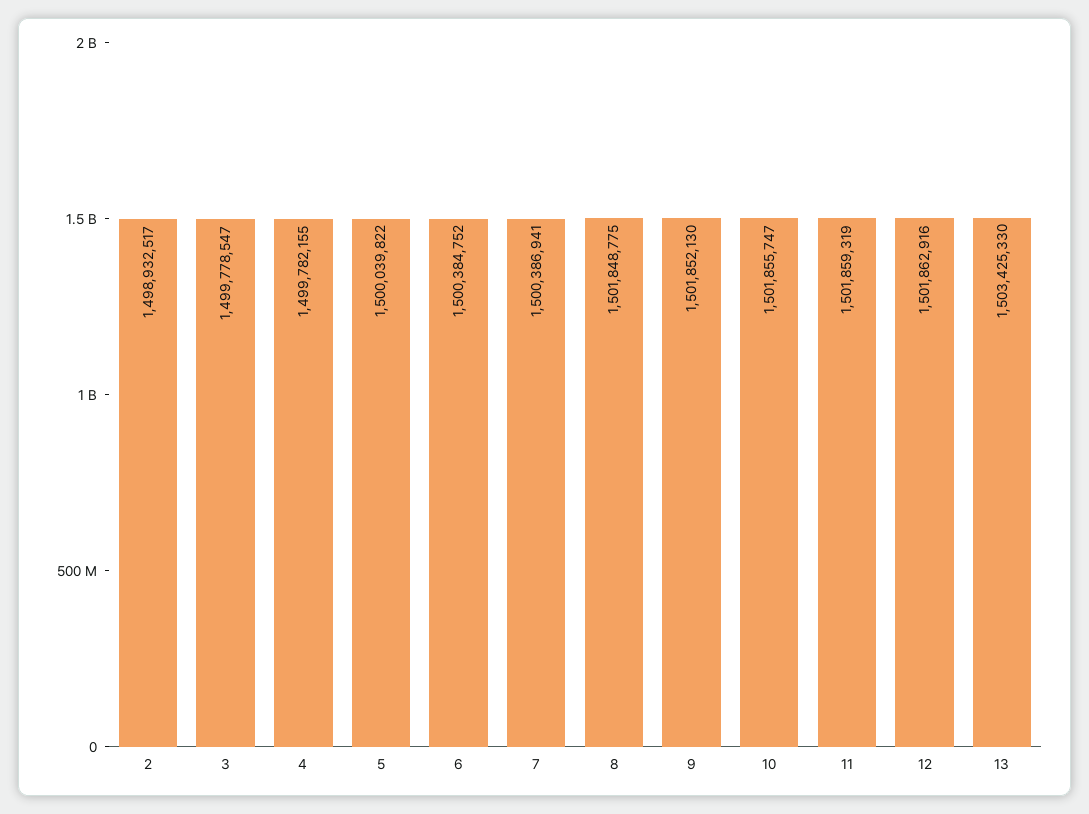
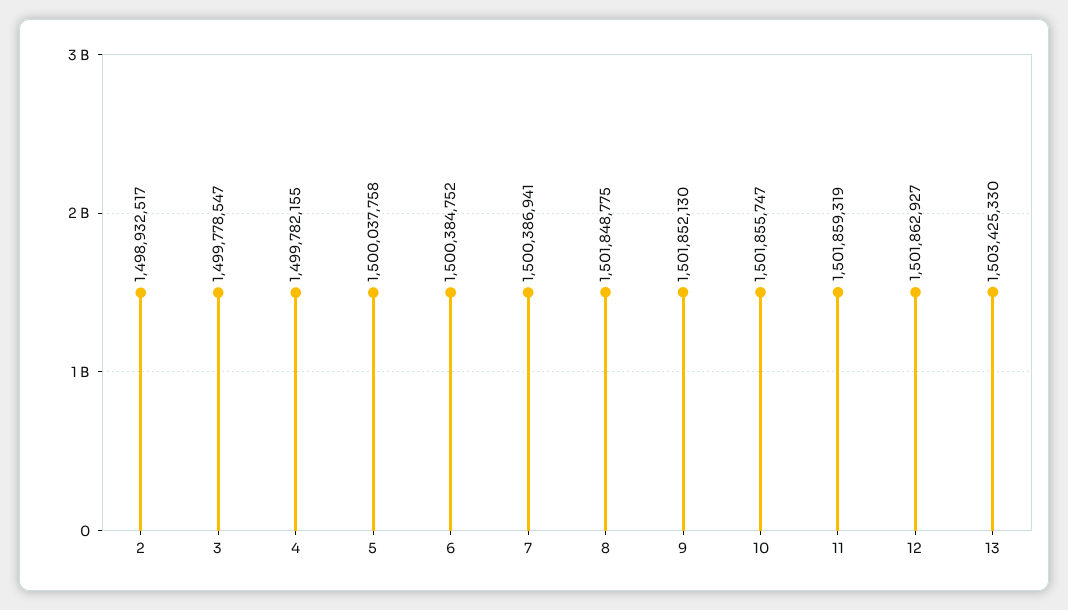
  {
    "2": 1498932517,
    "3": 1499778547,
    "4": 1499782155,
-   "5": 1500039822,
+   "5": 1500037758,
    "6": 1500384752,
    "7": 1500386941,
    "8": 1501848775,
    "9": 1501852130,
    "10": 1501855747,
    "11": 1501859319,
-   "12": 1501862916,
+   "12": 1501862927,
    "13": 1503425330
  }

